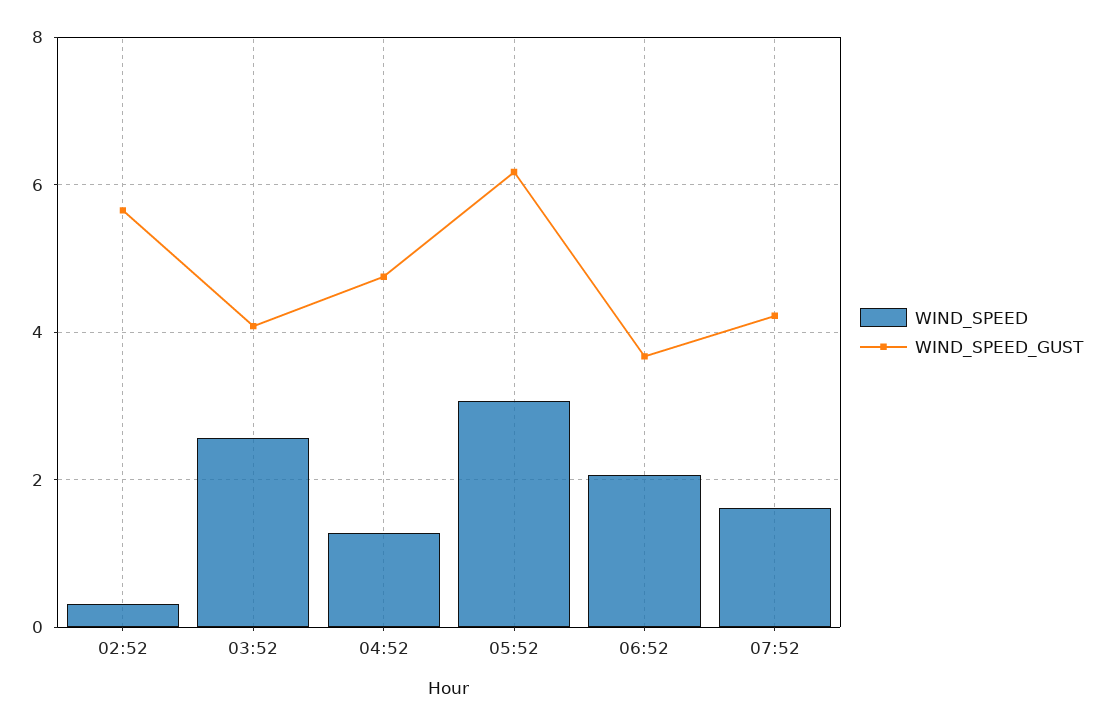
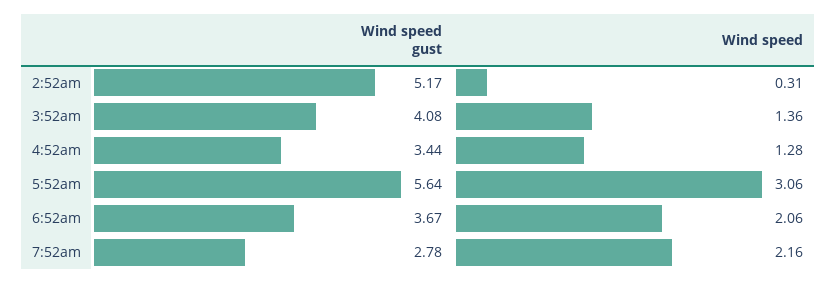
  {
    "WIND_SPEED": {
      "02:52": 0.31,
-     "03:52": 2.6,
+     "03:52": 1.36,
      "04:52": 1.28,
      "05:52": 3.06,
      "06:52": 2.06,
-     "07:52": 1.6
+     "07:52": 2.16
    },
    "WIND_SPEED_GUST": {
-     "02:52": 5.6,
+     "02:52": 5.17,
      "03:52": 4.08,
-     "04:52": 4.8,
+     "04:52": 3.44,
-     "05:52": 6.2,
+     "05:52": 5.64,
      "06:52": 3.67,
-     "07:52": 4.2
+     "07:52": 2.78
    }
  }

